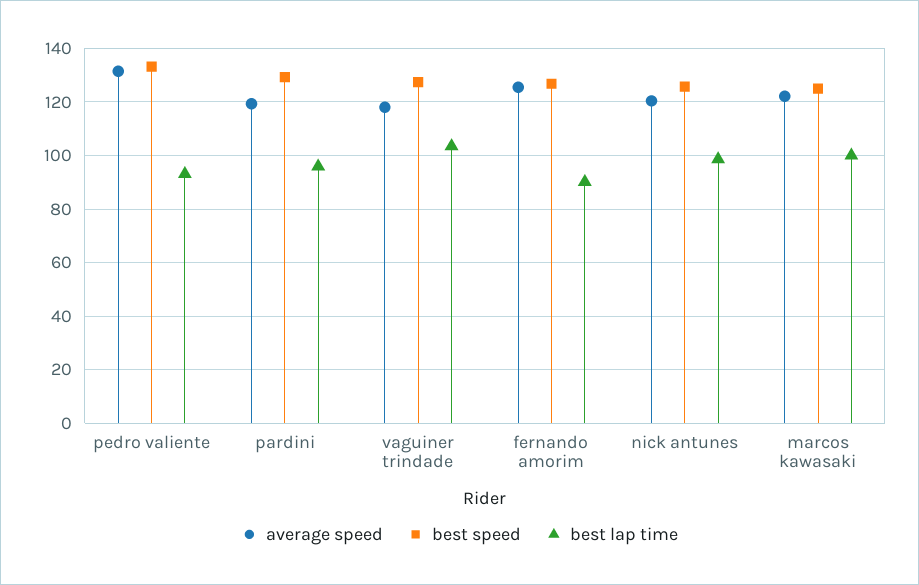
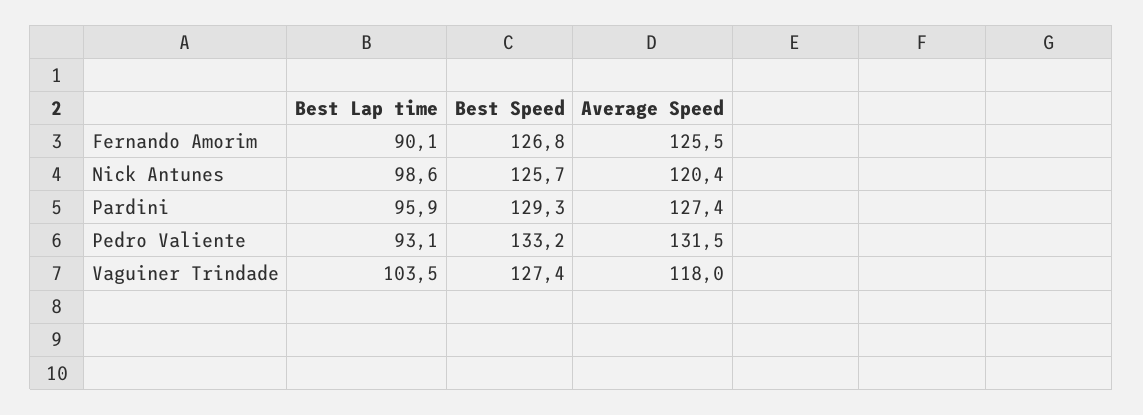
  {
    "average speed": {
      "pedro valiente": 131.5,
-     "pardini": 120,
+     "pardini": 127.4,
      "vaguiner trindade": 118,
      "fernando amorim": 125.5,
-     "nick antunes": 120.4,
+     "nick antunes": 120.4
-     "marcos kawasaki": 122.5
    },
    "best speed": {
      "pedro valiente": 133.2,
      "pardini": 129.3,
      "vaguiner trindade": 127.4,
      "fernando amorim": 126.8,
-     "nick antunes": 125.7,
+     "nick antunes": 125.7
-     "marcos kawasaki": 125
    },
    "best lap time": {
      "pedro valiente": 93.1,
      "pardini": 95.9,
      "vaguiner trindade": 103.5,
      "fernando amorim": 90.1,
-     "nick antunes": 98.6,
+     "nick antunes": 98.6
-     "marcos kawasaki": 100
    }
  }

